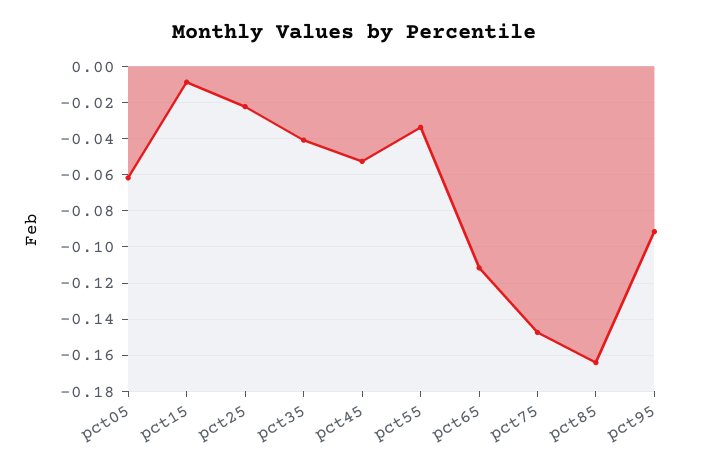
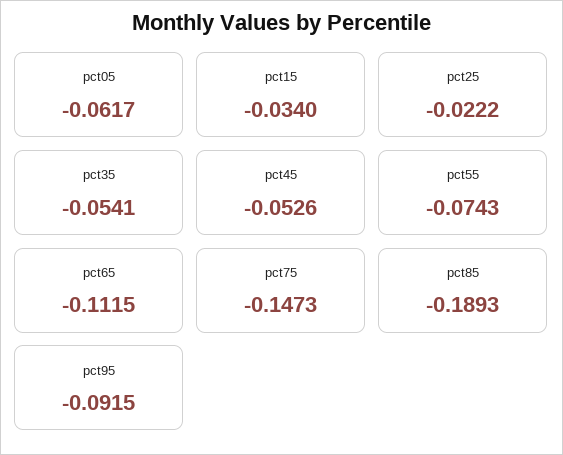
  {
    "pct05": -0.0617,
-   "pct15": -0.01,
+   "pct15": -0.034,
    "pct25": -0.0222,
-   "pct35": -0.04,
+   "pct35": -0.0541,
    "pct45": -0.0526,
-   "pct55": -0.035,
+   "pct55": -0.0743,
    "pct65": -0.1115,
    "pct75": -0.1473,
-   "pct85": -0.165,
+   "pct85": -0.1893,
    "pct95": -0.0915
  }

